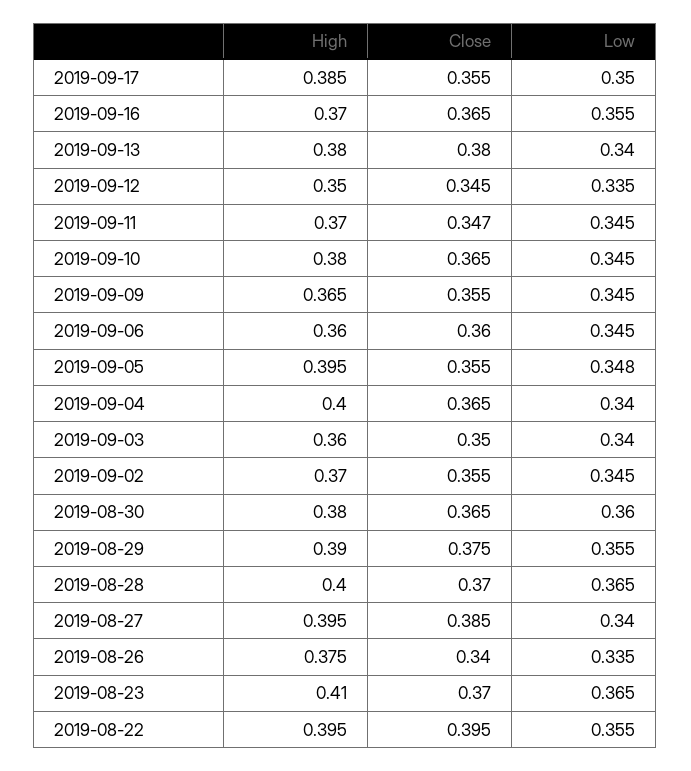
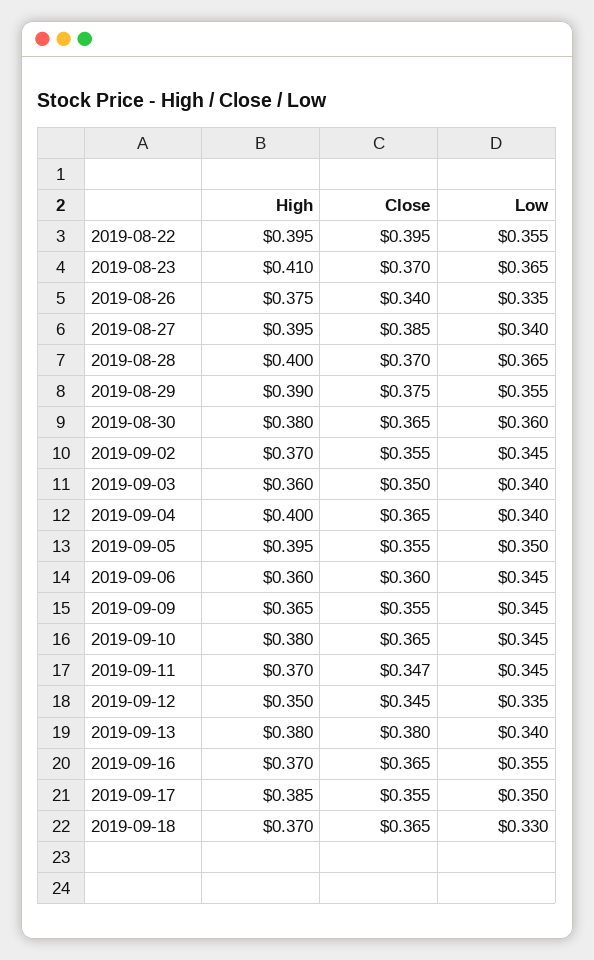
  {
    "High": {
      "2019-09-17": 0.385,
      "2019-09-16": 0.37,
      "2019-09-13": 0.38,
      "2019-09-12": 0.35,
      "2019-09-11": 0.37,
      "2019-09-10": 0.38,
      "2019-09-09": 0.365,
      "2019-09-06": 0.36,
      "2019-09-05": 0.395,
      "2019-09-04": 0.4,
      "2019-09-03": 0.36,
      "2019-09-02": 0.37,
      "2019-08-30": 0.38,
      "2019-08-29": 0.39,
      "2019-08-28": 0.4,
      "2019-08-27": 0.395,
      "2019-08-26": 0.375,
      "2019-08-23": 0.41,
-     "2019-08-22": 0.395
+     "2019-08-22": 0.395,
+     "2019-09-18": 0.37
    },
    "Close": {
      "2019-09-17": 0.355,
      "2019-09-16": 0.365,
      "2019-09-13": 0.38,
      "2019-09-12": 0.345,
      "2019-09-11": 0.347,
      "2019-09-10": 0.365,
      "2019-09-09": 0.355,
      "2019-09-06": 0.36,
      "2019-09-05": 0.355,
      "2019-09-04": 0.365,
      "2019-09-03": 0.35,
      "2019-09-02": 0.355,
      "2019-08-30": 0.365,
      "2019-08-29": 0.375,
      "2019-08-28": 0.37,
      "2019-08-27": 0.385,
      "2019-08-26": 0.34,
      "2019-08-23": 0.37,
-     "2019-08-22": 0.395
+     "2019-08-22": 0.395,
+     "2019-09-18": 0.365
    },
    "Low": {
      "2019-09-17": 0.35,
      "2019-09-16": 0.355,
      "2019-09-13": 0.34,
      "2019-09-12": 0.335,
      "2019-09-11": 0.345,
      "2019-09-10": 0.345,
      "2019-09-09": 0.345,
      "2019-09-06": 0.345,
-     "2019-09-05": 0.348,
+     "2019-09-05": 0.35,
      "2019-09-04": 0.34,
      "2019-09-03": 0.34,
      "2019-09-02": 0.345,
      "2019-08-30": 0.36,
      "2019-08-29": 0.355,
      "2019-08-28": 0.365,
      "2019-08-27": 0.34,
      "2019-08-26": 0.335,
      "2019-08-23": 0.365,
-     "2019-08-22": 0.355
+     "2019-08-22": 0.355,
+     "2019-09-18": 0.33
    }
  }

